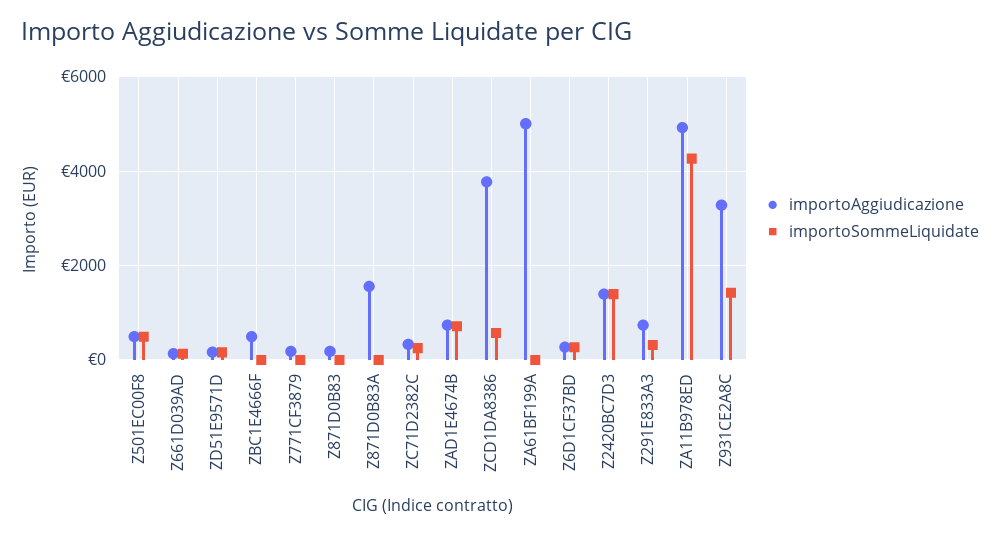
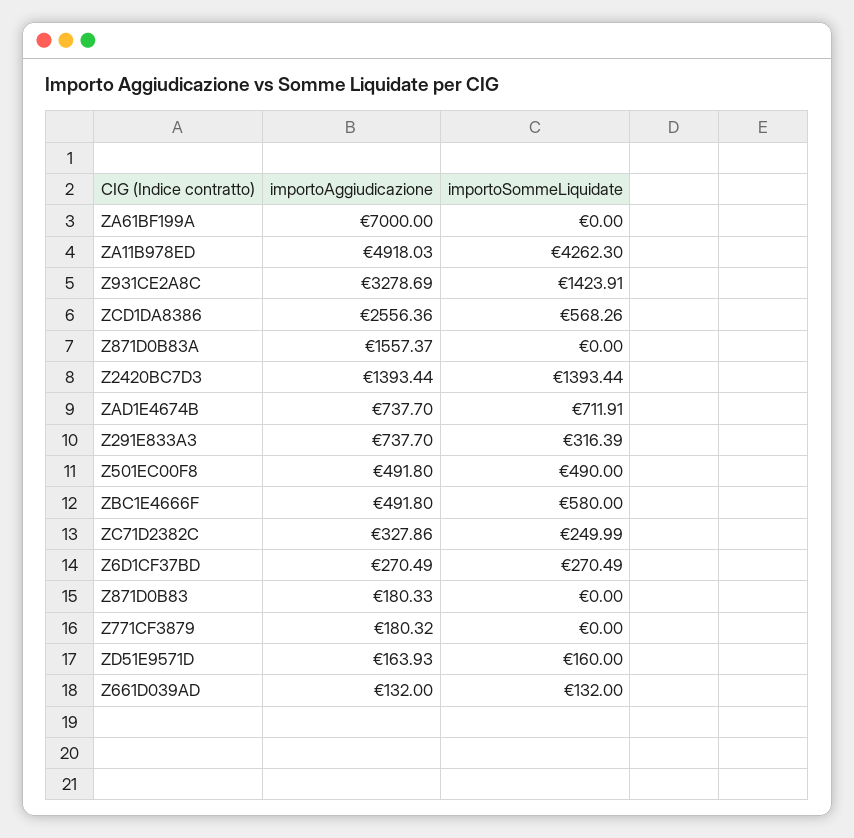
  {
    "importoAggiudicazione": {
      "Z501EC00F8": 491.8,
      "Z661D039AD": 132,
      "ZD51E9571D": 163.93,
      "ZBC1E4666F": 491.8,
      "Z771CF3879": 180.32,
      "Z871D0B83": 180.33,
      "Z871D0B83A": 1557.37,
      "ZC71D2382C": 327.86,
      "ZAD1E4674B": 737.7,
-     "ZCD1DA8386": 3800,
+     "ZCD1DA8386": 2556.36,
-     "ZA61BF199A": 5000,
+     "ZA61BF199A": 7000,
      "Z6D1CF37BD": 270.49,
      "Z2420BC7D3": 1393.44,
      "Z291E833A3": 737.7,
      "ZA11B978ED": 4918.03,
      "Z931CE2A8C": 3278.69
    },
    "importoSommeLiquidate": {
      "Z501EC00F8": 490,
      "Z661D039AD": 132,
      "ZD51E9571D": 160,
-     "ZBC1E4666F": 0,
+     "ZBC1E4666F": 580,
      "Z771CF3879": 0,
      "Z871D0B83": 0,
      "Z871D0B83A": 0,
      "ZC71D2382C": 249.99,
      "ZAD1E4674B": 711.91,
      "ZCD1DA8386": 568.26,
      "ZA61BF199A": 0,
      "Z6D1CF37BD": 270.49,
      "Z2420BC7D3": 1393.44,
      "Z291E833A3": 316.39,
      "ZA11B978ED": 4262.3,
      "Z931CE2A8C": 1423.91
    }
  }

